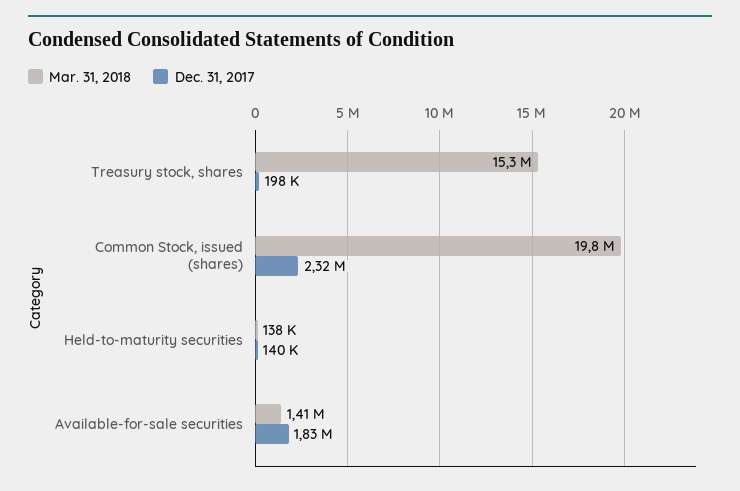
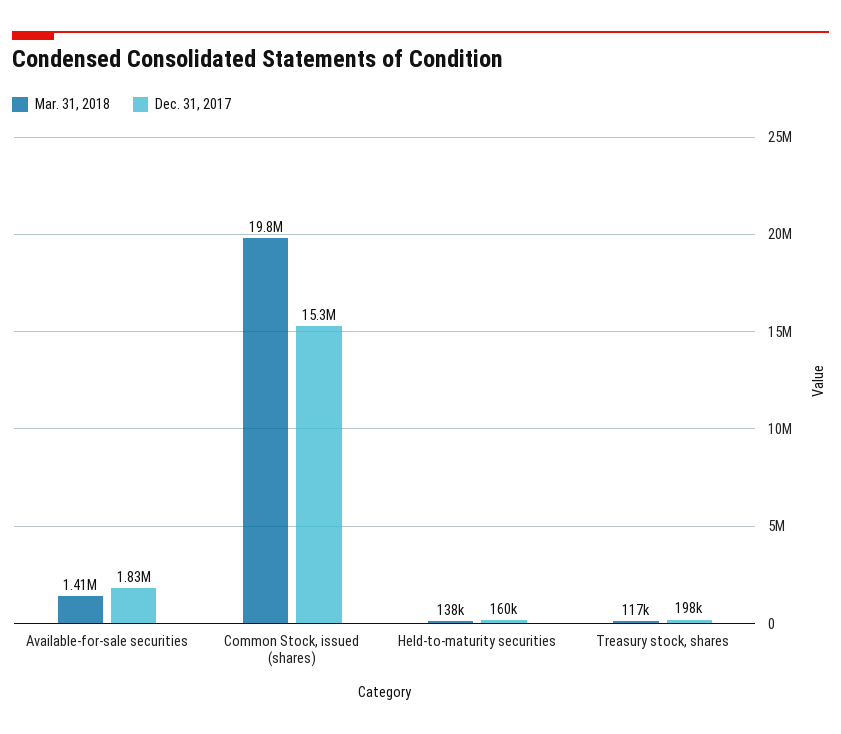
  {
    "Mar. 31, 2018": {
-     "Treasury stock, shares": 15300000,
+     "Treasury stock, shares": 117000,
      "Common Stock, issued (shares)": 19800000,
      "Held-to-maturity securities": 138000,
      "Available-for-sale securities": 1410000
    },
    "Dec. 31, 2017": {
      "Treasury stock, shares": 198000,
-     "Common Stock, issued (shares)": 2320000,
+     "Common Stock, issued (shares)": 15300000,
-     "Held-to-maturity securities": 140000,
+     "Held-to-maturity securities": 160000,
      "Available-for-sale securities": 1830000
    }
  }

